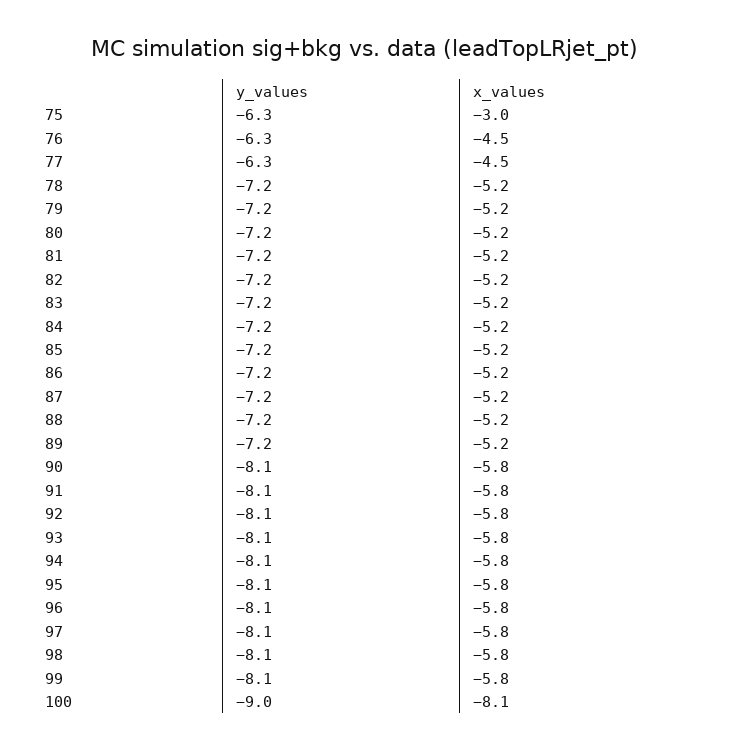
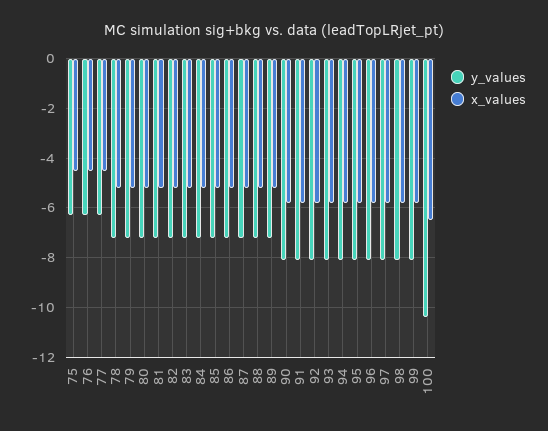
  {
    "y_values": {
      "75": -6.3,
      "76": -6.3,
      "77": -6.3,
      "78": -7.2,
      "79": -7.2,
      "80": -7.2,
      "81": -7.2,
      "82": -7.2,
      "83": -7.2,
      "84": -7.2,
      "85": -7.2,
      "86": -7.2,
      "87": -7.2,
      "88": -7.2,
      "89": -7.2,
      "90": -8.1,
      "91": -8.1,
      "92": -8.1,
      "93": -8.1,
      "94": -8.1,
      "95": -8.1,
      "96": -8.1,
      "97": -8.1,
      "98": -8.1,
      "99": -8.1,
-     "100": -9
+     "100": -10.5
    },
    "x_values": {
-     "75": -3,
+     "75": -4.5,
      "76": -4.5,
      "77": -4.5,
      "78": -5.2,
      "79": -5.2,
      "80": -5.2,
      "81": -5.2,
      "82": -5.2,
      "83": -5.2,
      "84": -5.2,
      "85": -5.2,
      "86": -5.2,
      "87": -5.2,
      "88": -5.2,
      "89": -5.2,
      "90": -5.8,
      "91": -5.8,
      "92": -5.8,
      "93": -5.8,
      "94": -5.8,
      "95": -5.8,
      "96": -5.8,
      "97": -5.8,
      "98": -5.8,
      "99": -5.8,
-     "100": -8.1
+     "100": -6.5
    }
  }

